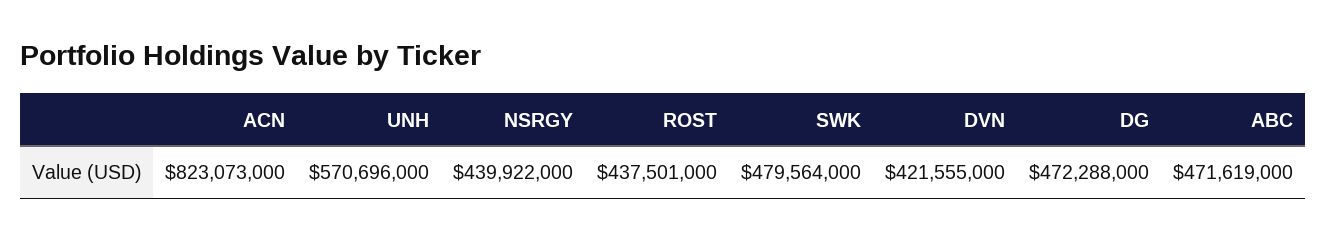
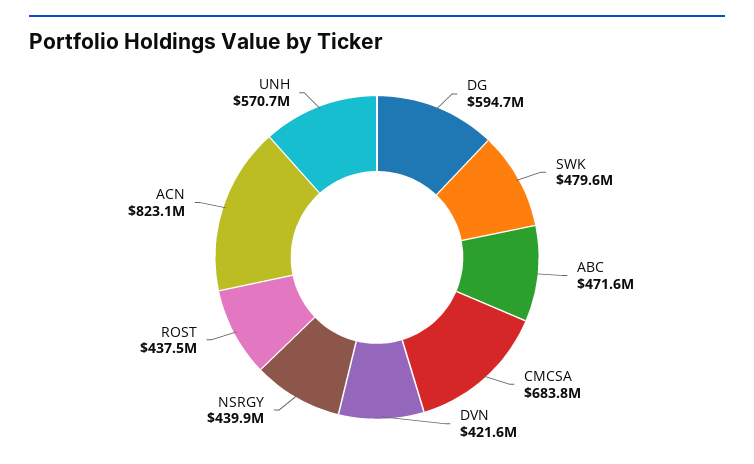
  {
    "ACN": 823073000,
    "UNH": 570696000,
    "NSRGY": 439922000,
    "ROST": 437501000,
    "SWK": 479564000,
    "DVN": 421555000,
-   "DG": 472288000,
+   "DG": 594700000,
-   "ABC": 471619000
+   "ABC": 471619000,
+   "CMCSA": 683800000
  }

